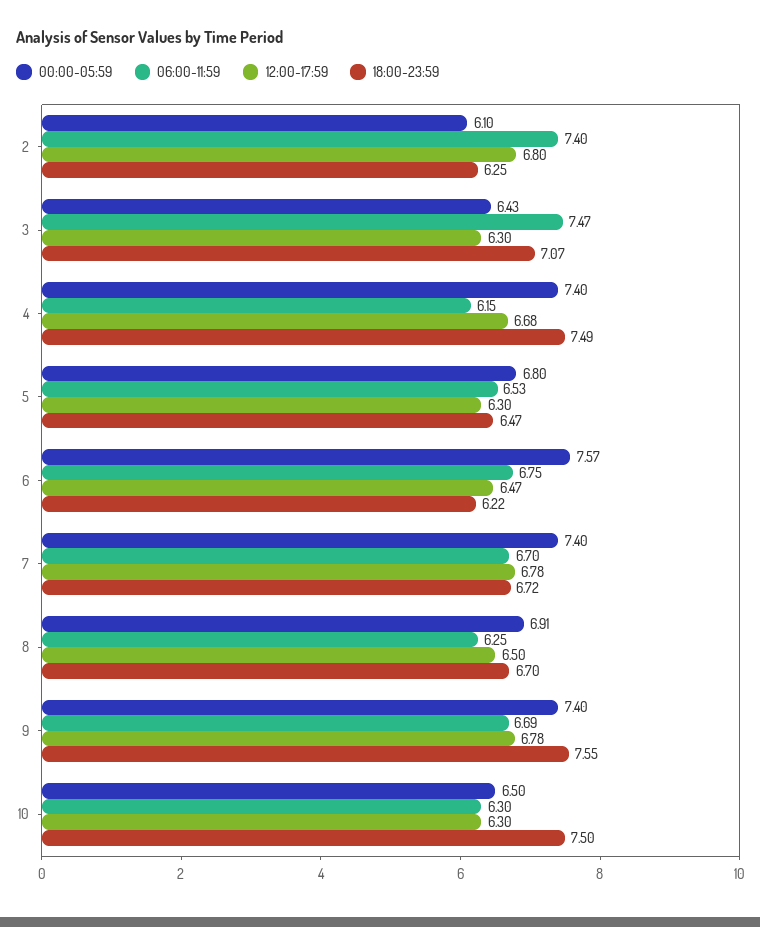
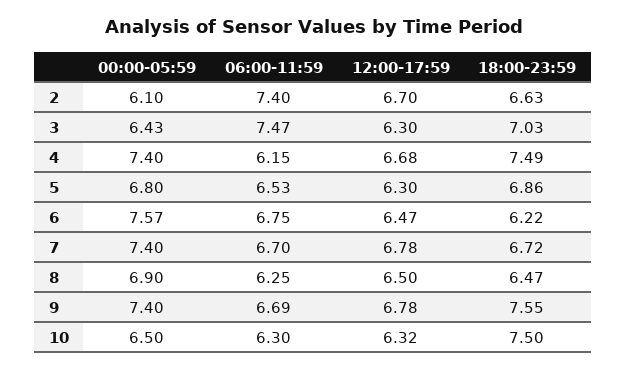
  {
    "00:00-05:59": {
      "2": 6.1,
      "3": 6.43,
      "4": 7.4,
      "5": 6.8,
      "6": 7.57,
      "7": 7.4,
-     "8": 6.91,
+     "8": 6.9,
      "9": 7.4,
      "10": 6.5
    },
    "06:00-11:59": {
      "2": 7.4,
      "3": 7.47,
      "4": 6.15,
      "5": 6.53,
      "6": 6.75,
      "7": 6.7,
      "8": 6.25,
      "9": 6.69,
      "10": 6.3
    },
    "12:00-17:59": {
-     "2": 6.8,
+     "2": 6.7,
      "3": 6.3,
      "4": 6.68,
      "5": 6.3,
      "6": 6.47,
      "7": 6.78,
      "8": 6.5,
      "9": 6.78,
-     "10": 6.3
+     "10": 6.32
    },
    "18:00-23:59": {
-     "2": 6.25,
+     "2": 6.63,
-     "3": 7.07,
+     "3": 7.03,
      "4": 7.49,
-     "5": 6.47,
+     "5": 6.86,
      "6": 6.22,
      "7": 6.72,
-     "8": 6.7,
+     "8": 6.47,
      "9": 7.55,
      "10": 7.5
    }
  }

